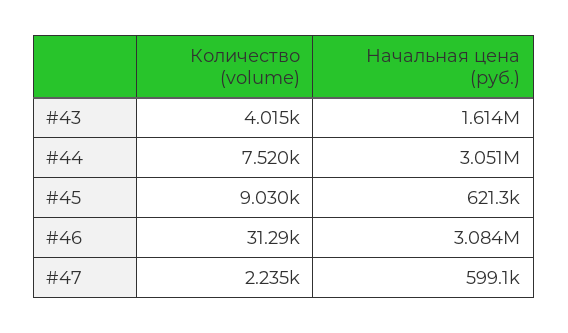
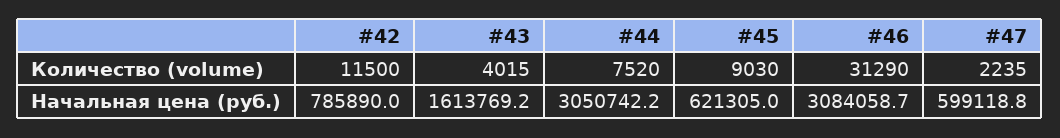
  {
    "Количество (volume)": {
      "#43": 4015,
      "#44": 7520,
      "#45": 9030,
      "#46": 31290,
-     "#47": 2235
+     "#47": 2235,
+     "#42": 11500
    },
    "Начальная цена (руб.)": {
      "#43": 1613769.2,
      "#44": 3050742.2,
      "#45": 621305,
      "#46": 3084058.7,
-     "#47": 599118.8
+     "#47": 599118.8,
+     "#42": 785890
    }
  }

